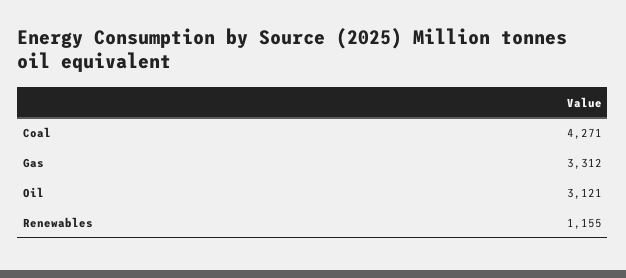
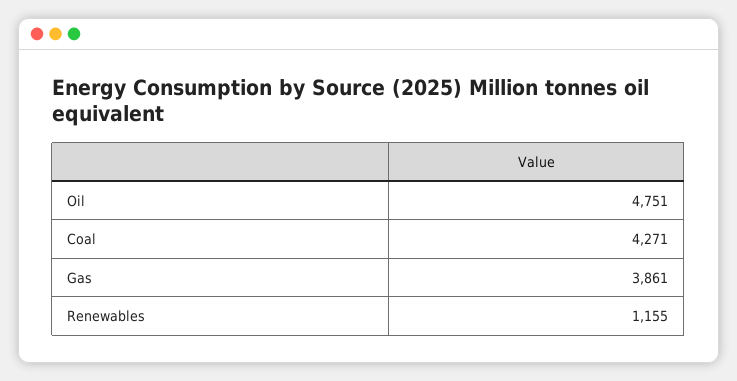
  {
    "Coal": 4271,
-   "Gas": 3312,
+   "Gas": 3861,
-   "Oil": 3121,
+   "Oil": 4751,
    "Renewables": 1155
  }

